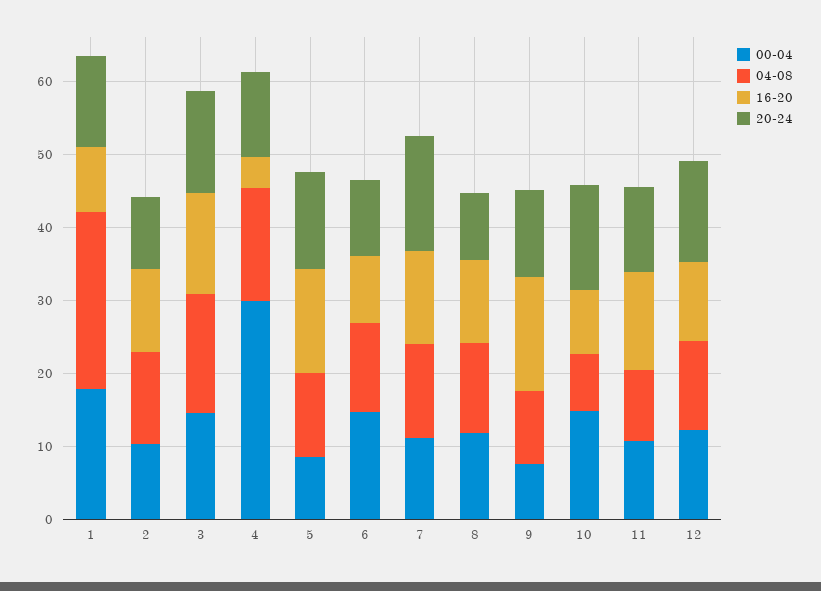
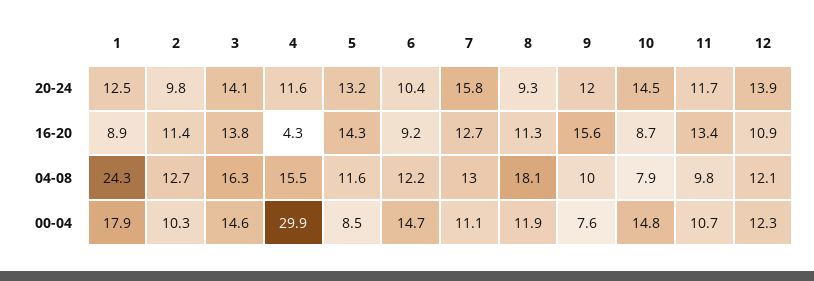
  {
    "00-04": {
      "1": 17.9,
      "2": 10.3,
      "3": 14.6,
      "4": 29.9,
      "5": 8.5,
      "6": 14.7,
      "7": 11.1,
      "8": 11.9,
      "9": 7.6,
      "10": 14.8,
      "11": 10.7,
      "12": 12.3
    },
    "04-08": {
      "1": 24.3,
      "2": 12.7,
      "3": 16.3,
      "4": 15.5,
      "5": 11.6,
      "6": 12.2,
      "7": 13,
-     "8": 12,
+     "8": 18.1,
      "9": 10,
      "10": 7.9,
      "11": 9.8,
      "12": 12.1
    },
    "16-20": {
      "1": 8.9,
      "2": 11.4,
      "3": 13.8,
      "4": 4.3,
      "5": 14.3,
      "6": 9.2,
      "7": 12.7,
      "8": 11.3,
      "9": 15.6,
      "10": 8.7,
      "11": 13.4,
      "12": 10.9
    },
    "20-24": {
      "1": 12.5,
      "2": 9.8,
      "3": 14.1,
      "4": 11.6,
      "5": 13.2,
      "6": 10.4,
      "7": 15.8,
      "8": 9.3,
      "9": 12,
      "10": 14.5,
      "11": 11.7,
      "12": 13.9
    }
  }

